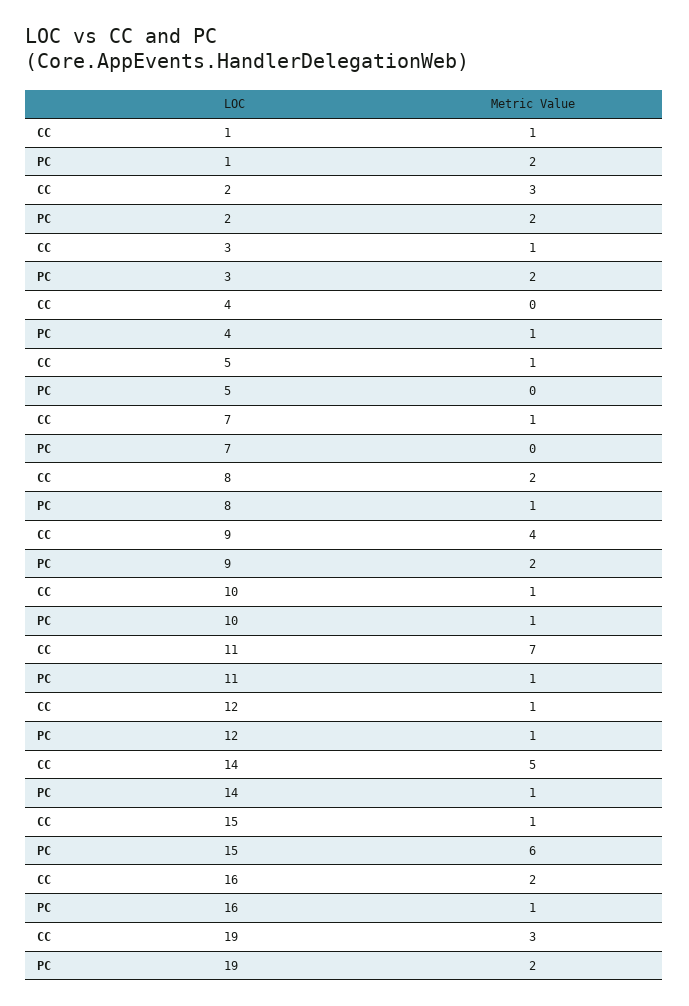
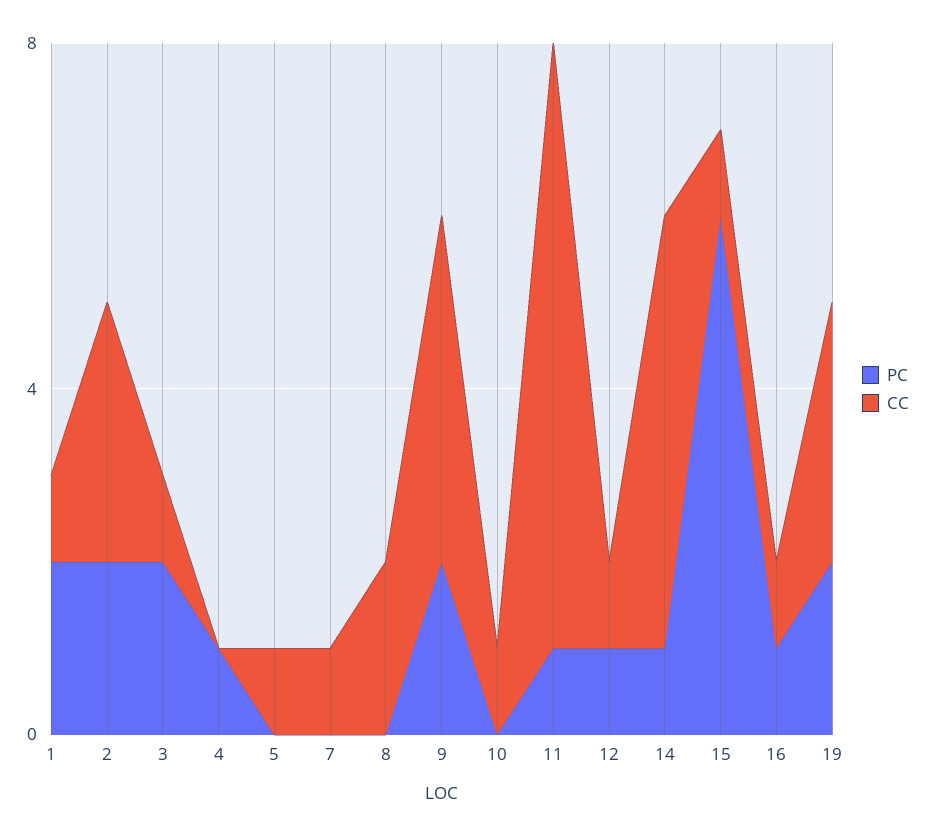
  {
    "CC": {
      "1": 1,
      "2": 3,
      "3": 1,
      "4": 0,
      "5": 1,
      "7": 1,
      "8": 2,
      "9": 4,
      "10": 1,
      "11": 7,
      "12": 1,
      "14": 5,
      "15": 1,
-     "16": 2,
+     "16": 1,
      "19": 3
    },
    "PC": {
      "1": 2,
      "2": 2,
      "3": 2,
      "4": 1,
      "5": 0,
      "7": 0,
-     "8": 1,
+     "8": 0,
      "9": 2,
-     "10": 1,
+     "10": 0,
      "11": 1,
      "12": 1,
      "14": 1,
      "15": 6,
      "16": 1,
      "19": 2
    }
  }

